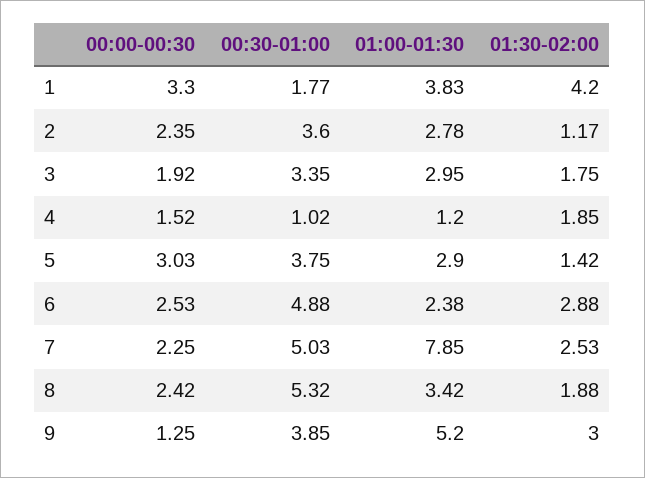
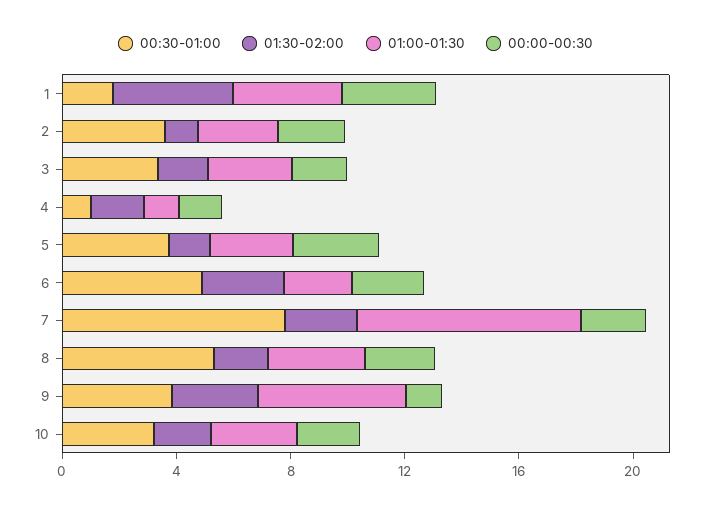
  {
    "00:00-00:30": {
      "1": 3.3,
      "2": 2.35,
      "3": 1.92,
      "4": 1.52,
      "5": 3.03,
      "6": 2.53,
      "7": 2.25,
      "8": 2.42,
-     "9": 1.25
+     "9": 1.25,
+     "10": 2
    },
    "00:30-01:00": {
      "1": 1.77,
      "2": 3.6,
      "3": 3.35,
      "4": 1.02,
      "5": 3.75,
      "6": 4.88,
-     "7": 5.03,
+     "7": 8,
      "8": 5.32,
-     "9": 3.85
+     "9": 3.85,
+     "10": 3
    },
    "01:00-01:30": {
      "1": 3.83,
      "2": 2.78,
      "3": 2.95,
      "4": 1.2,
      "5": 2.9,
      "6": 2.38,
      "7": 7.85,
      "8": 3.42,
-     "9": 5.2
+     "9": 5.2,
+     "10": 3
    },
    "01:30-02:00": {
      "1": 4.2,
      "2": 1.17,
      "3": 1.75,
      "4": 1.85,
      "5": 1.42,
      "6": 2.88,
      "7": 2.53,
      "8": 1.88,
-     "9": 3
+     "9": 3,
+     "10": 2
    }
  }

